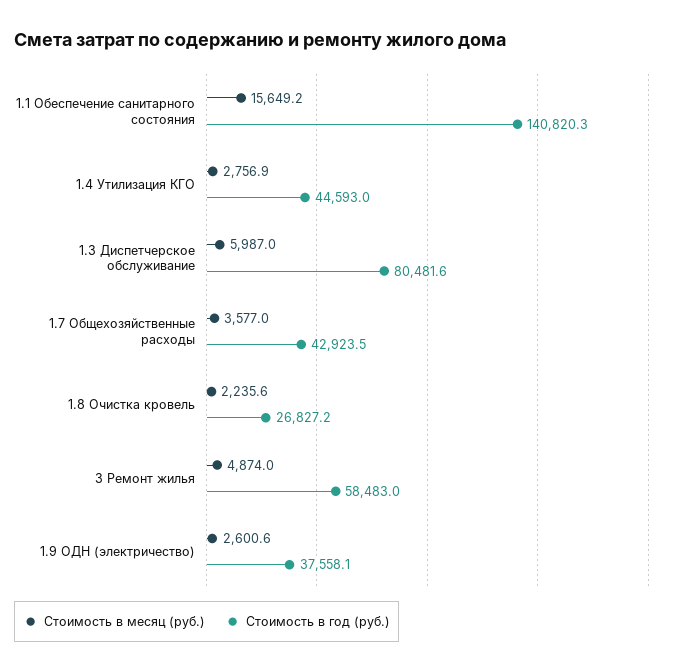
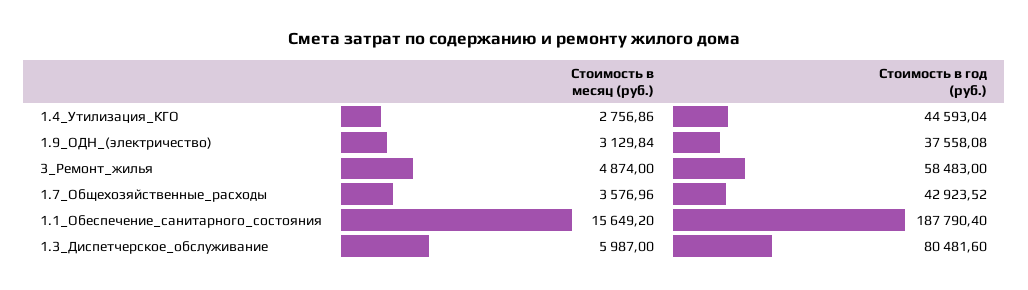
  {
    "Стоимость в месяц (руб.)": {
      "1.1 Обеспечение санитарного состояния": 15649.2,
      "1.4 Утилизация КГО": 2756.86,
      "1.3 Диспетчерское обслуживание": 5987,
      "1.7 Общехозяйственные расходы": 3576.96,
-     "1.8 Очистка кровель": 2235.6,
      "3 Ремонт жилья": 4874,
-     "1.9 ОДН (электричество)": 2600.6
+     "1.9 ОДН (электричество)": 3129.84
    },
    "Стоимость в год (руб.)": {
-     "1.1 Обеспечение санитарного состояния": 140820.3,
+     "1.1 Обеспечение санитарного состояния": 187790.4,
      "1.4 Утилизация КГО": 44593.04,
      "1.3 Диспетчерское обслуживание": 80481.6,
      "1.7 Общехозяйственные расходы": 42923.52,
-     "1.8 Очистка кровель": 26827.2,
      "3 Ремонт жилья": 58483,
      "1.9 ОДН (электричество)": 37558.08
    }
  }

